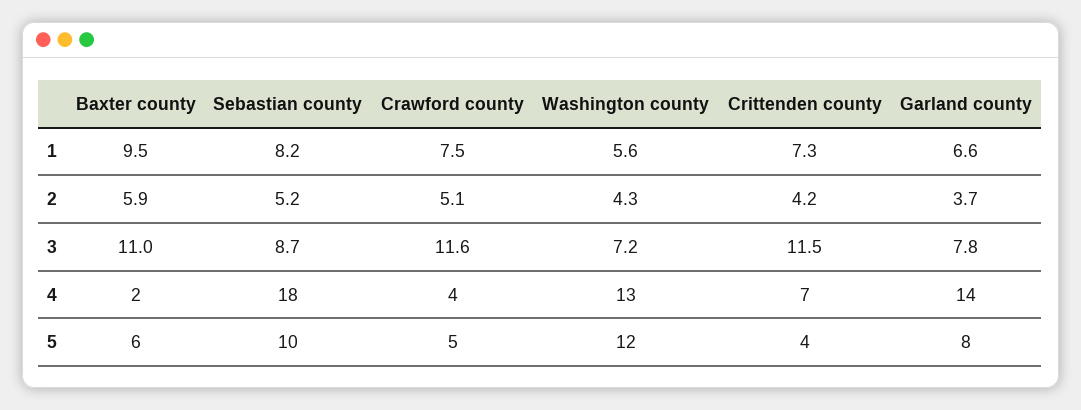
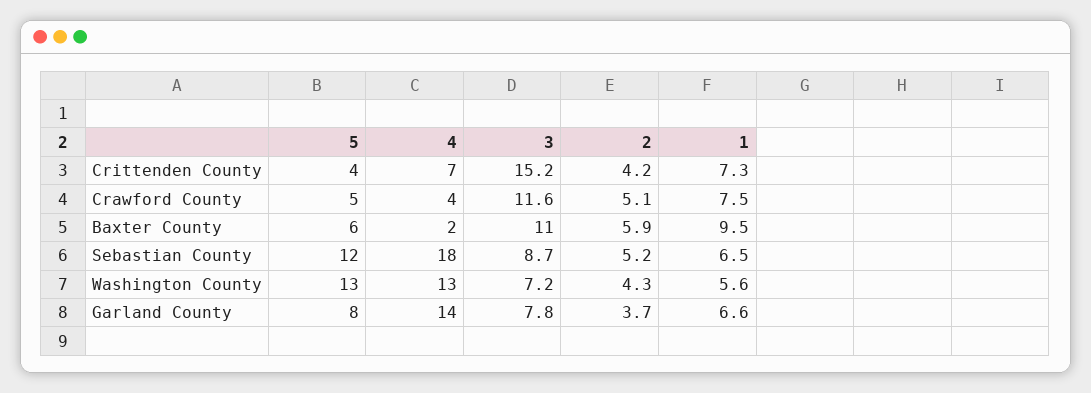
  {
    "Baxter county": {
      "1": 9.5,
      "2": 5.9,
      "3": 11,
      "4": 2,
      "5": 6
    },
    "Sebastian county": {
-     "1": 8.2,
+     "1": 6.5,
      "2": 5.2,
      "3": 8.7,
      "4": 18,
-     "5": 10
+     "5": 12
    },
    "Crawford county": {
      "1": 7.5,
      "2": 5.1,
      "3": 11.6,
      "4": 4,
      "5": 5
    },
    "Washington county": {
      "1": 5.6,
      "2": 4.3,
      "3": 7.2,
      "4": 13,
-     "5": 12
+     "5": 13
    },
    "Crittenden county": {
      "1": 7.3,
      "2": 4.2,
-     "3": 11.5,
+     "3": 15.2,
      "4": 7,
      "5": 4
    },
    "Garland county": {
      "1": 6.6,
      "2": 3.7,
      "3": 7.8,
      "4": 14,
      "5": 8
    }
  }

